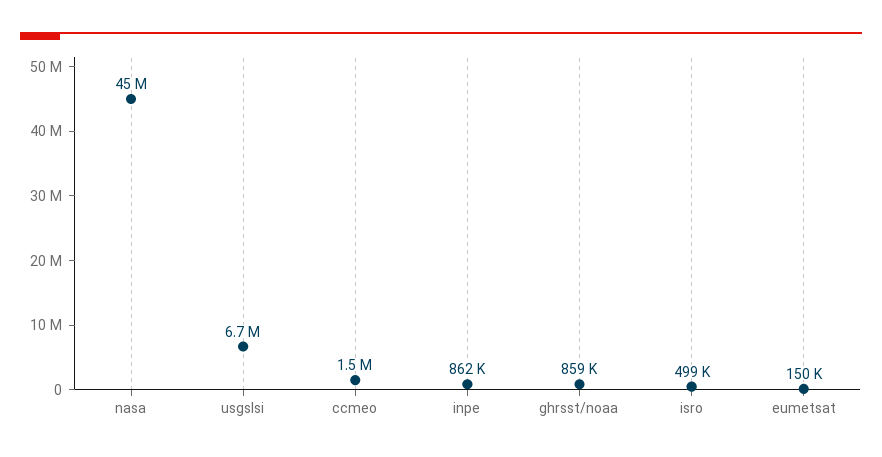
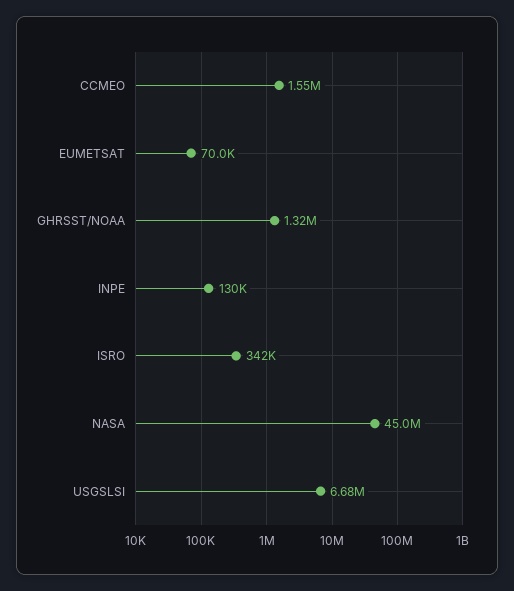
  {
    "nasa": 45000000,
    "usgslsi": 6680000,
    "ccmeo": 1550000,
-   "inpe": 862000,
+   "inpe": 130000,
-   "ghrsst/noaa": 859000,
+   "ghrsst/noaa": 1320000,
-   "isro": 499000,
+   "isro": 342000,
-   "eumetsat": 150000
+   "eumetsat": 70000
  }

